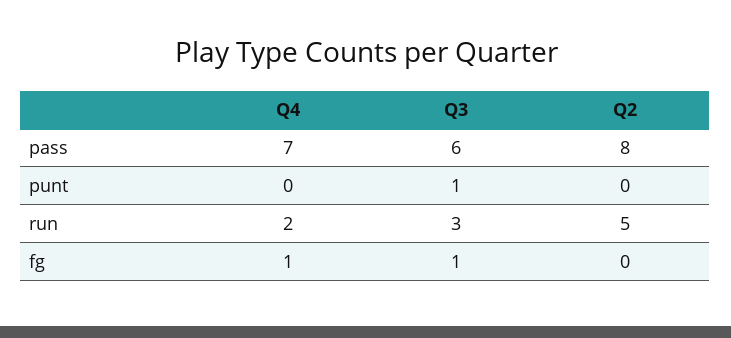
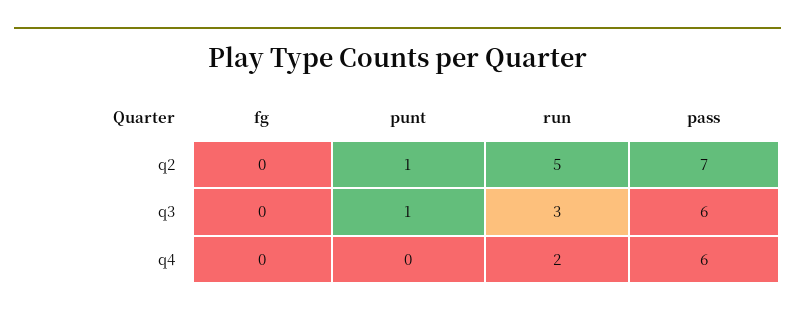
  {
    "Q4": {
-     "pass": 7,
+     "pass": 6,
      "punt": 0,
      "run": 2,
-     "fg": 1
+     "fg": 0
    },
    "Q3": {
      "pass": 6,
      "punt": 1,
      "run": 3,
-     "fg": 1
+     "fg": 0
    },
    "Q2": {
-     "pass": 8,
+     "pass": 7,
-     "punt": 0,
+     "punt": 1,
      "run": 5,
      "fg": 0
    }
  }

